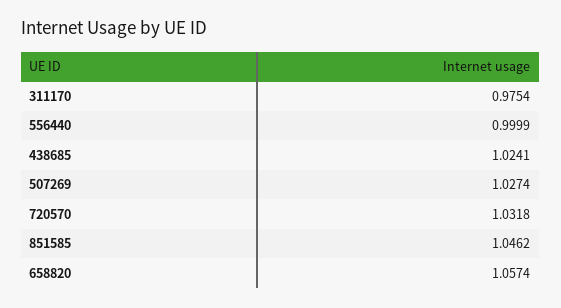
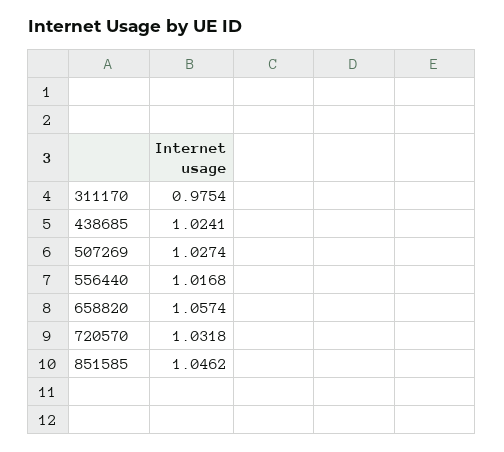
  {
    "311170": 0.9754,
-   "556440": 0.9999,
+   "556440": 1.0168,
    "438685": 1.0241,
    "507269": 1.0274,
    "720570": 1.0318,
    "851585": 1.0462,
    "658820": 1.0574
  }

